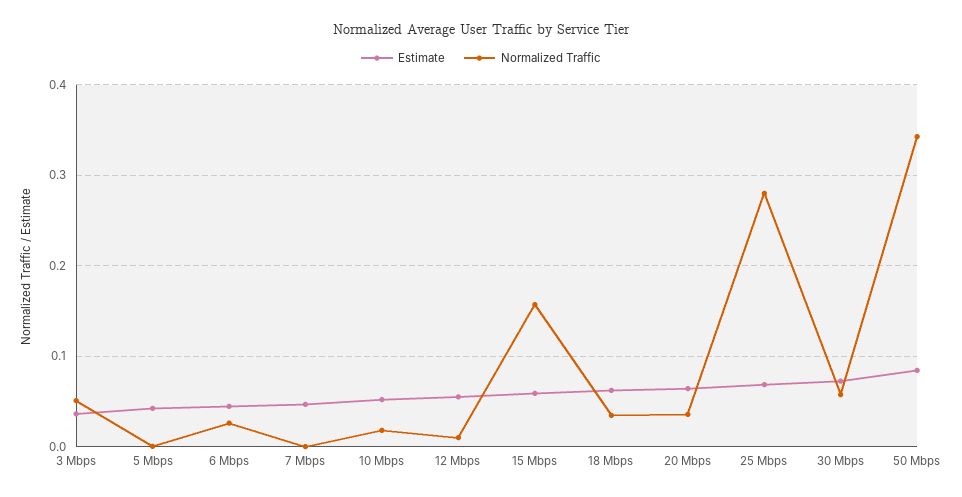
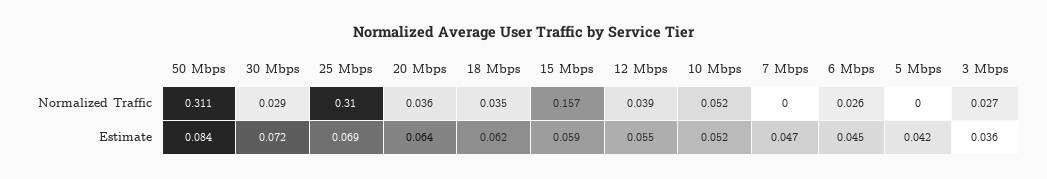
  {
    "Estimate": {
      "3 Mbps": 0.036,
      "5 Mbps": 0.042,
      "6 Mbps": 0.045,
      "7 Mbps": 0.047,
      "10 Mbps": 0.052,
      "12 Mbps": 0.055,
      "15 Mbps": 0.059,
      "18 Mbps": 0.062,
      "20 Mbps": 0.064,
      "25 Mbps": 0.069,
      "30 Mbps": 0.072,
      "50 Mbps": 0.084
    },
    "Normalized Traffic": {
-     "3 Mbps": 0.05,
+     "3 Mbps": 0.027,
      "5 Mbps": 0,
      "6 Mbps": 0.026,
      "7 Mbps": 0,
-     "10 Mbps": 0.02,
+     "10 Mbps": 0.052,
-     "12 Mbps": 0.01,
+     "12 Mbps": 0.039,
      "15 Mbps": 0.157,
      "18 Mbps": 0.035,
      "20 Mbps": 0.036,
-     "25 Mbps": 0.28,
+     "25 Mbps": 0.31,
-     "30 Mbps": 0.06,
+     "30 Mbps": 0.029,
-     "50 Mbps": 0.34
+     "50 Mbps": 0.311
    }
  }

